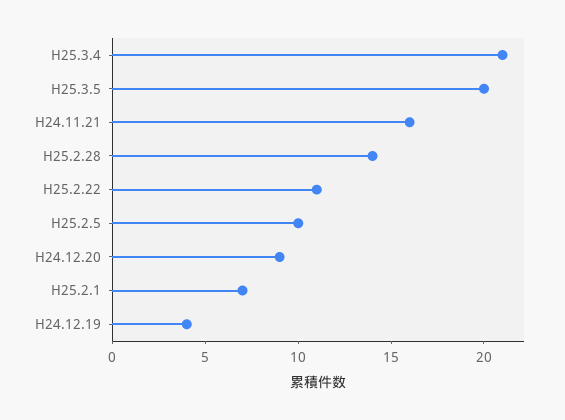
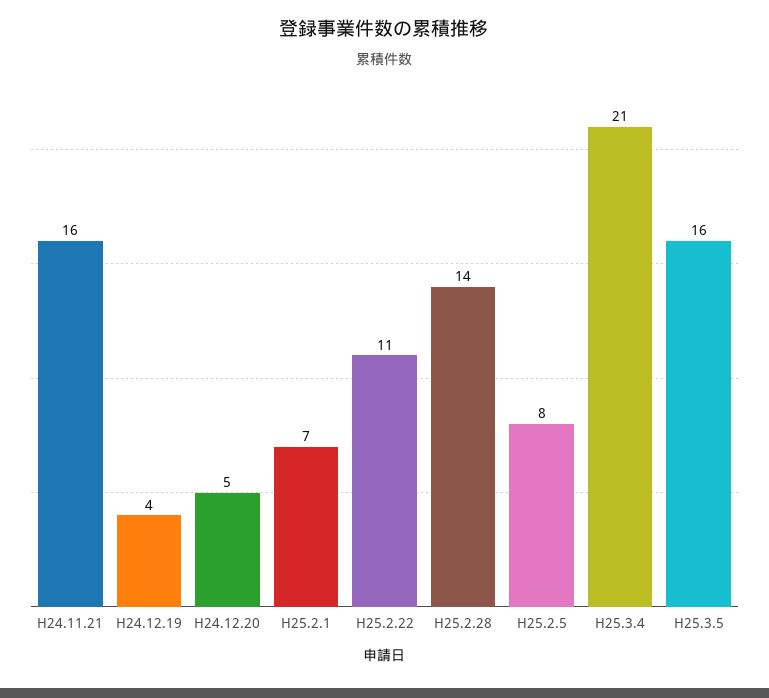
  {
    "H25.3.4": 21,
-   "H25.3.5": 20,
+   "H25.3.5": 16,
    "H24.11.21": 16,
    "H25.2.28": 14,
    "H25.2.22": 11,
-   "H25.2.5": 10,
+   "H25.2.5": 8,
-   "H24.12.20": 9,
+   "H24.12.20": 5,
    "H25.2.1": 7,
    "H24.12.19": 4
  }

